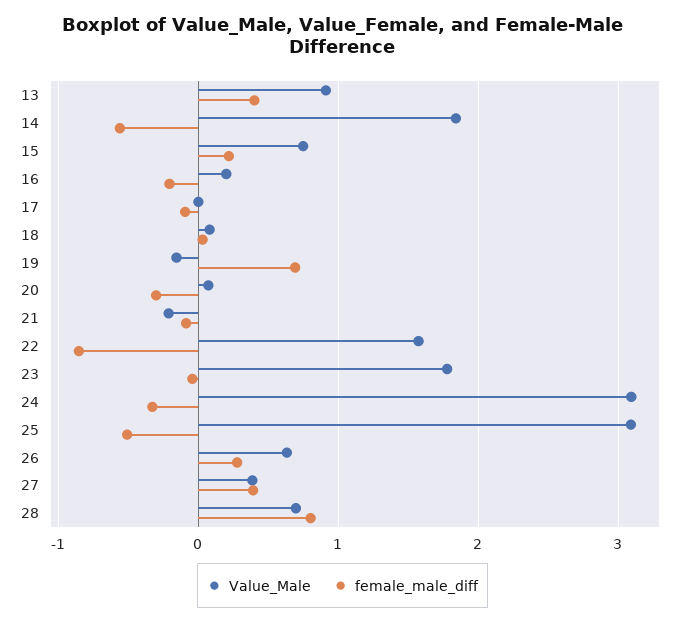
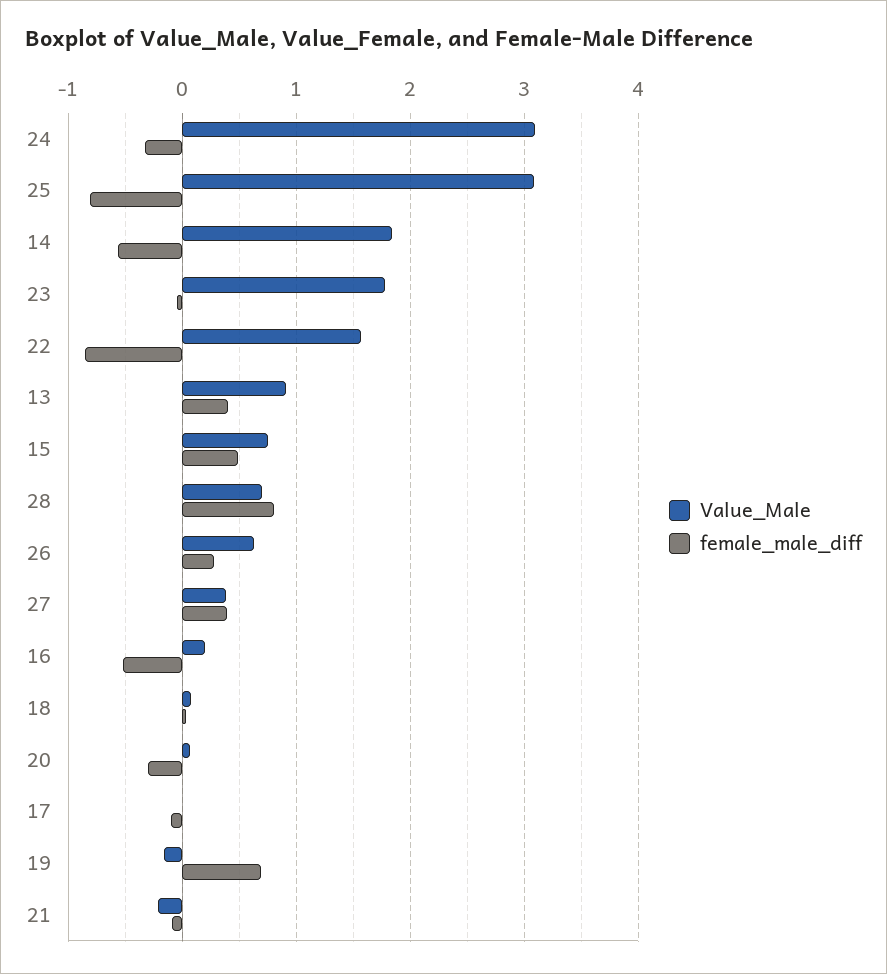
  {
    "Value_Male": {
      "13": 0.9,
      "14": 1.8,
      "15": 0.7,
      "16": 0.2,
      "17": 0,
      "18": 0.1,
      "19": -0.2,
      "20": 0.1,
      "21": -0.2,
      "22": 1.6,
      "23": 1.8,
      "24": 3.1,
      "25": 3.1,
      "26": 0.6,
      "27": 0.4,
      "28": 0.7
    },
    "female_male_diff": {
      "13": 0.4,
      "14": -0.6,
-     "15": 0.2,
+     "15": 0.5,
-     "16": -0.2,
+     "16": -0.5,
      "17": -0.1,
      "18": 0,
      "19": 0.7,
      "20": -0.3,
      "21": -0.1,
      "22": -0.9,
      "23": 0,
      "24": -0.3,
-     "25": -0.5,
+     "25": -0.8,
      "26": 0.3,
      "27": 0.4,
      "28": 0.8
    }
  }

